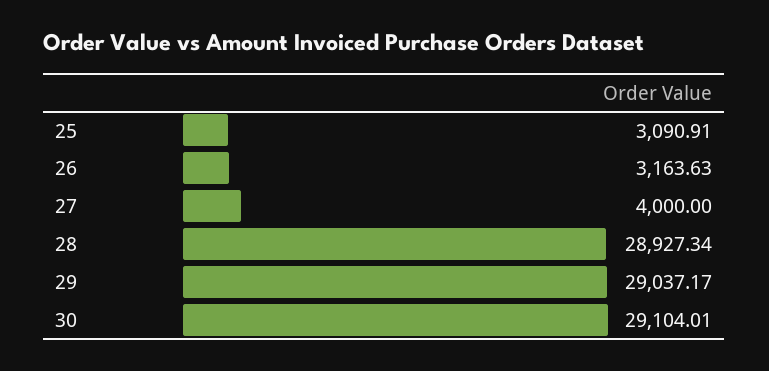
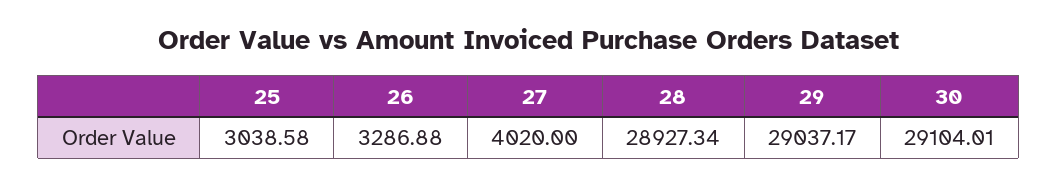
  {
-   "25": 3090.91,
+   "25": 3038.58,
-   "26": 3163.63,
+   "26": 3286.88,
-   "27": 4000,
+   "27": 4020,
    "28": 28927.34,
    "29": 29037.17,
    "30": 29104.01
  }

